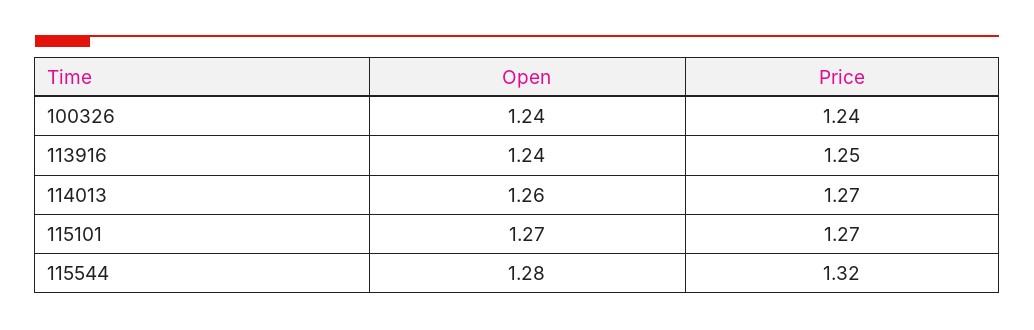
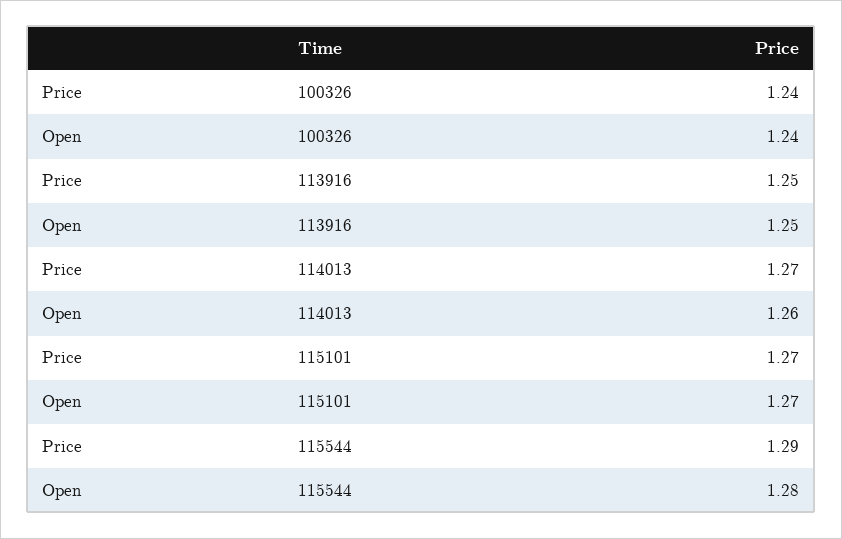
  {
    "Open": {
      "100326": 1.24,
-     "113916": 1.24,
+     "113916": 1.25,
      "114013": 1.26,
      "115101": 1.27,
      "115544": 1.28
    },
    "Price": {
      "100326": 1.24,
      "113916": 1.25,
      "114013": 1.27,
      "115101": 1.27,
-     "115544": 1.32
+     "115544": 1.29
    }
  }

